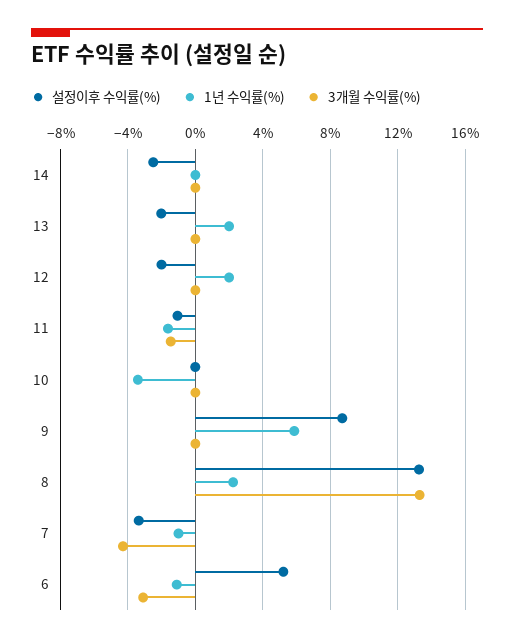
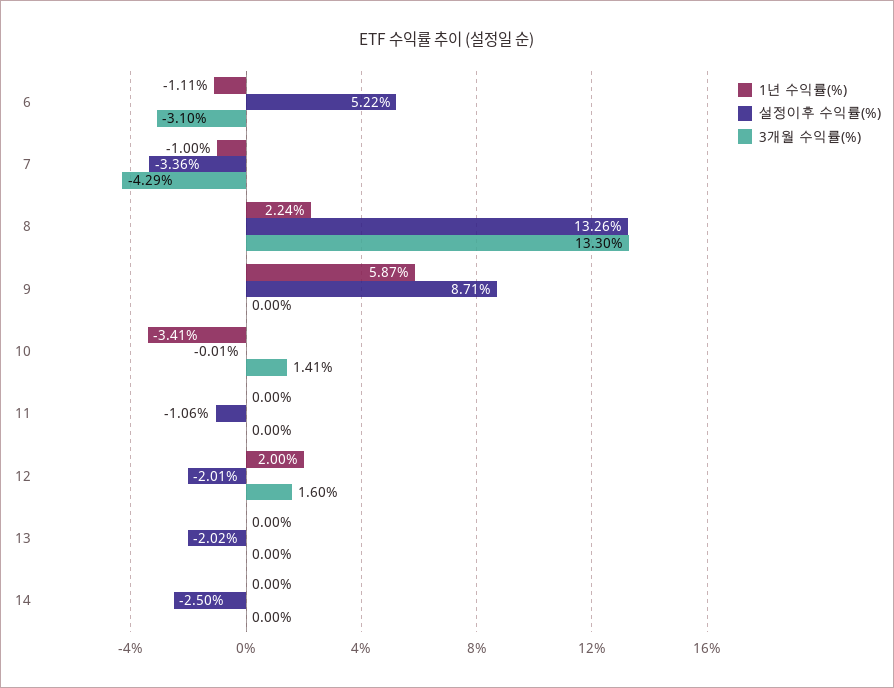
  {
    "설정이후 수익률(%)": {
      "14": -2.5,
      "13": -2.02,
      "12": -2.01,
      "11": -1.06,
      "10": -0.01,
      "9": 8.71,
      "8": 13.26,
      "7": -3.36,
      "6": 5.22
    },
    "1년 수익률(%)": {
      "14": 0,
-     "13": 2,
+     "13": 0,
      "12": 2,
-     "11": -1.5,
+     "11": 0,
      "10": -3.41,
      "9": 5.87,
      "8": 2.24,
      "7": -1,
      "6": -1.11
    },
    "3개월 수익률(%)": {
      "14": 0,
      "13": 0,
-     "12": 0,
+     "12": 1.6,
-     "11": -1.5,
+     "11": 0,
-     "10": 0,
+     "10": 1.41,
      "9": 0,
      "8": 13.3,
      "7": -4.29,
      "6": -3.1
    }
  }

